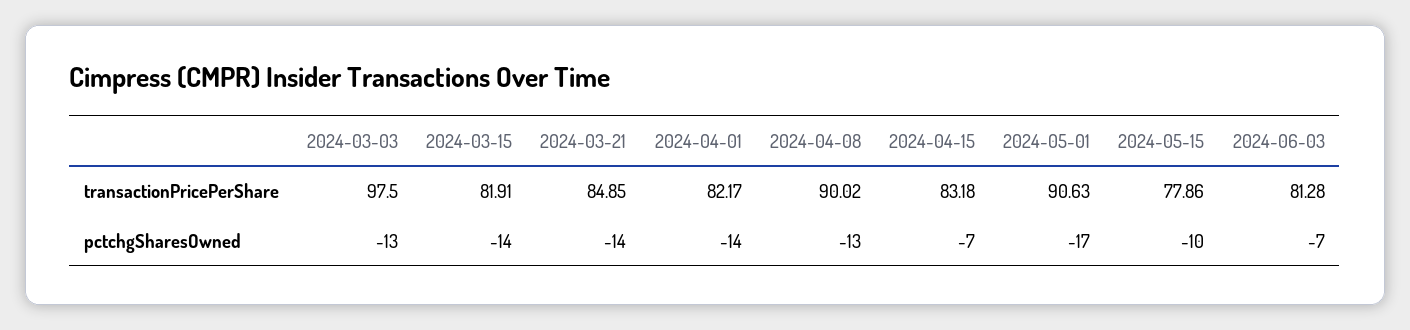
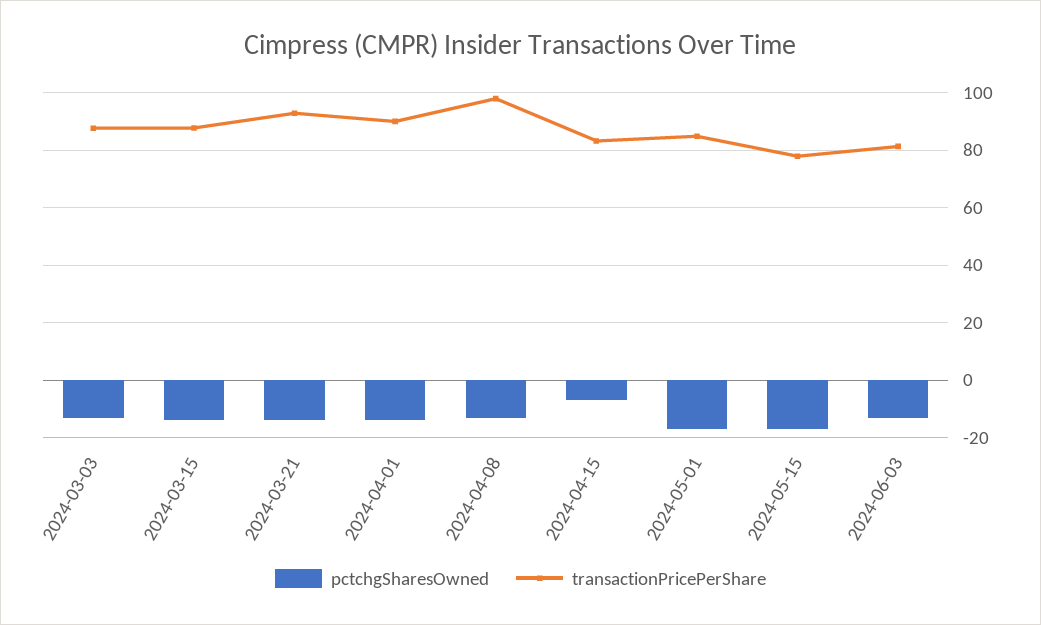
  {
    "transactionPricePerShare": {
-     "2024-03-03": 97.5,
+     "2024-03-03": 87.5,
-     "2024-03-15": 81.91,
+     "2024-03-15": 87.5,
-     "2024-03-21": 84.85,
+     "2024-03-21": 92.5,
-     "2024-04-01": 82.17,
+     "2024-04-01": 90,
-     "2024-04-08": 90.02,
+     "2024-04-08": 97.5,
      "2024-04-15": 83.18,
-     "2024-05-01": 90.63,
+     "2024-05-01": 85,
      "2024-05-15": 77.86,
      "2024-06-03": 81.28
    },
    "pctchgSharesOwned": {
      "2024-03-03": -13,
      "2024-03-15": -14,
      "2024-03-21": -14,
      "2024-04-01": -14,
      "2024-04-08": -13,
      "2024-04-15": -7,
      "2024-05-01": -17,
-     "2024-05-15": -10,
+     "2024-05-15": -17.5,
-     "2024-06-03": -7
+     "2024-06-03": -12.5
    }
  }

